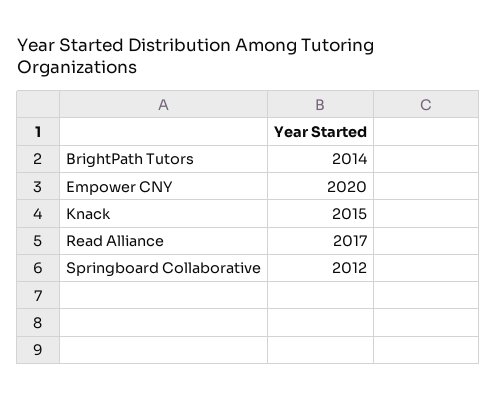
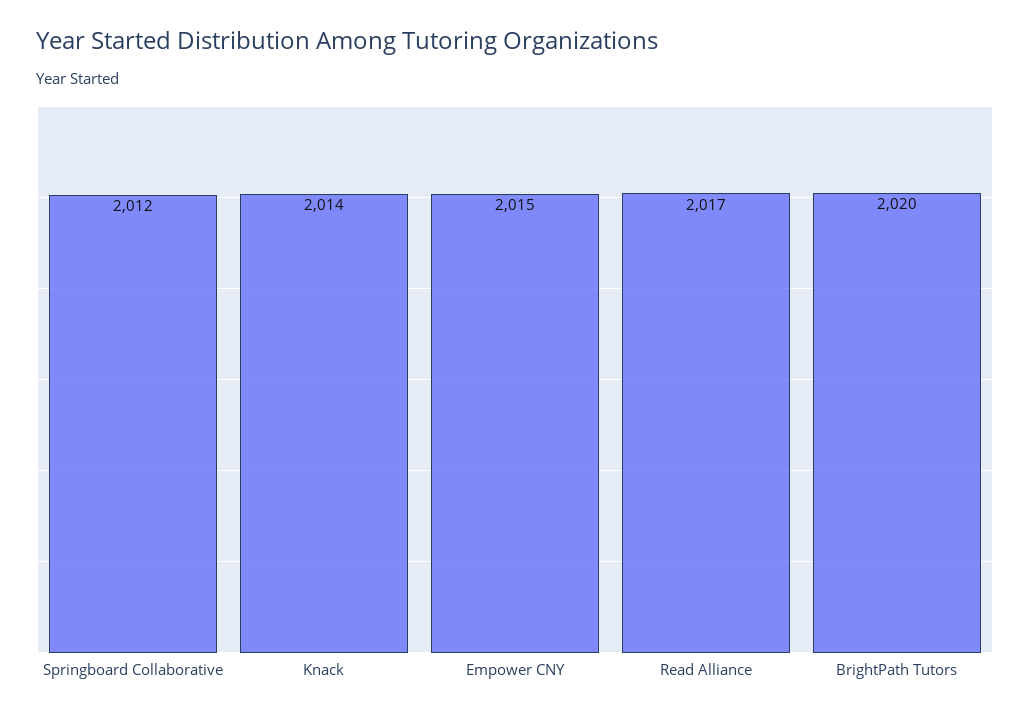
  {
-   "BrightPath Tutors": 2014,
+   "BrightPath Tutors": 2020,
-   "Empower CNY": 2020,
+   "Empower CNY": 2015,
-   "Knack": 2015,
+   "Knack": 2014,
    "Read Alliance": 2017,
    "Springboard Collaborative": 2012
  }

